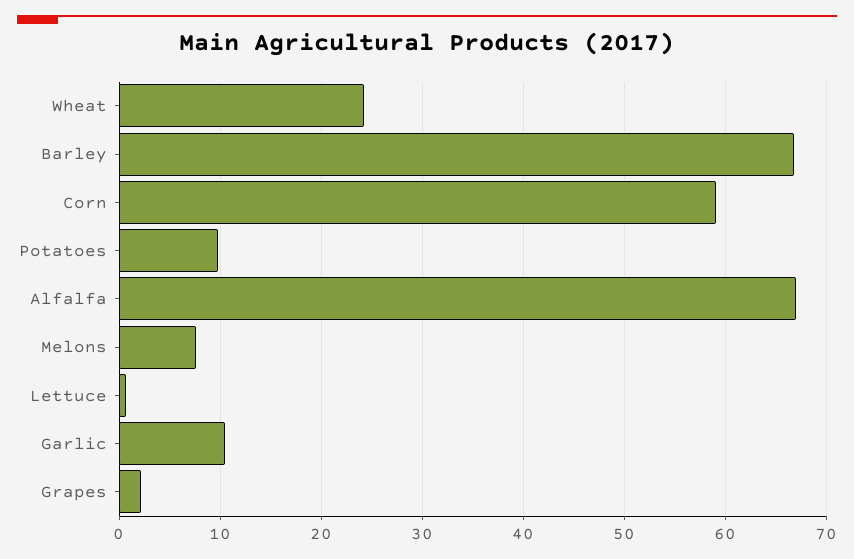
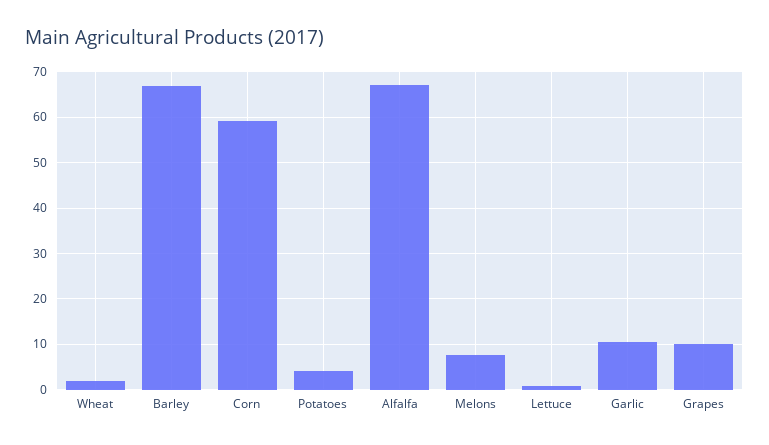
  {
-   "Wheat": 24,
+   "Wheat": 2,
    "Barley": 67,
    "Corn": 59,
-   "Potatoes": 10,
+   "Potatoes": 4,
    "Alfalfa": 67,
    "Melons": 8,
    "Lettuce": 1,
    "Garlic": 11,
-   "Grapes": 2
+   "Grapes": 10
  }

